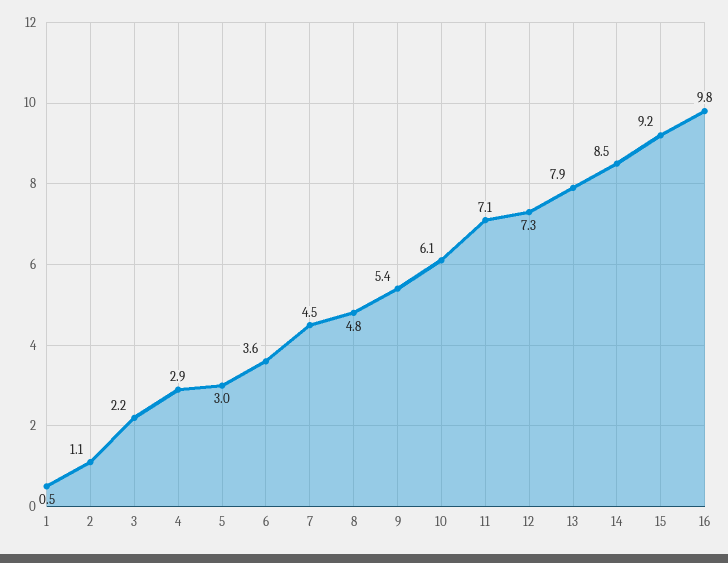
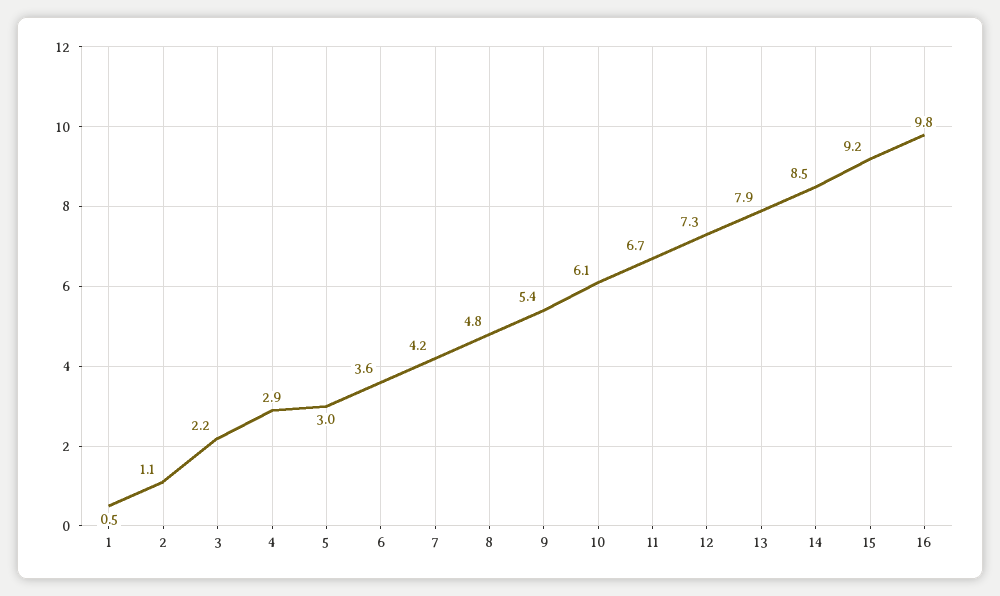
  {
    "1": 0.5,
    "2": 1.1,
    "3": 2.2,
    "4": 2.9,
    "5": 3,
    "6": 3.6,
-   "7": 4.5,
+   "7": 4.2,
    "8": 4.8,
    "9": 5.4,
    "10": 6.1,
-   "11": 7.1,
+   "11": 6.7,
    "12": 7.3,
    "13": 7.9,
    "14": 8.5,
    "15": 9.2,
    "16": 9.8
  }

